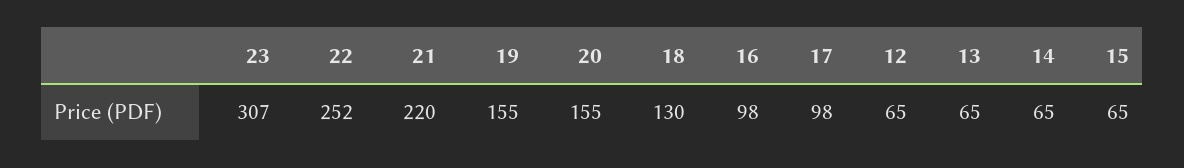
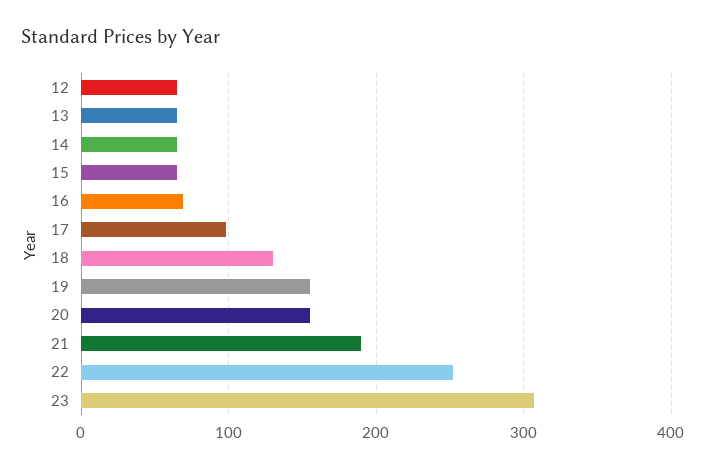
  {
    "23": 307,
    "22": 252,
-   "21": 220,
+   "21": 190,
    "19": 155,
    "20": 155,
    "18": 130,
-   "16": 98,
+   "16": 70,
    "17": 98,
    "12": 65,
    "13": 65,
    "14": 65,
    "15": 65
  }

